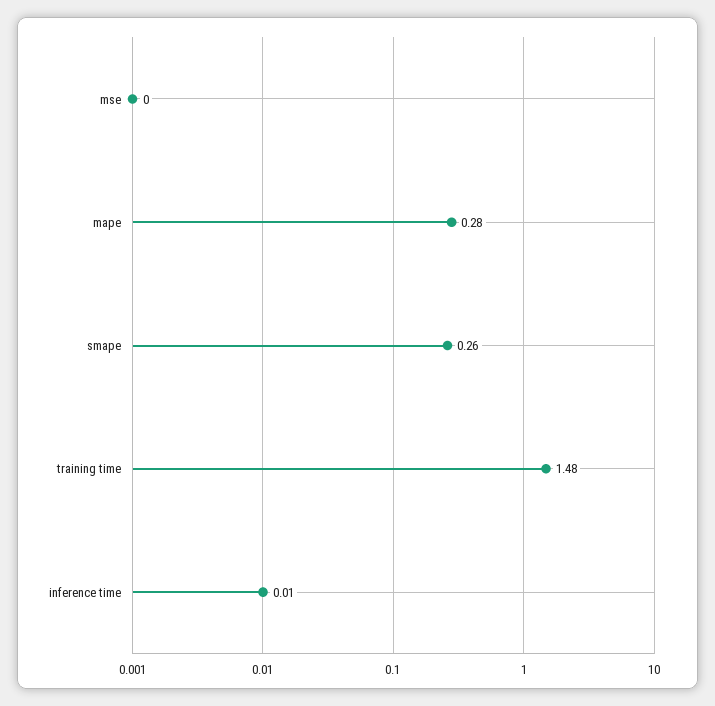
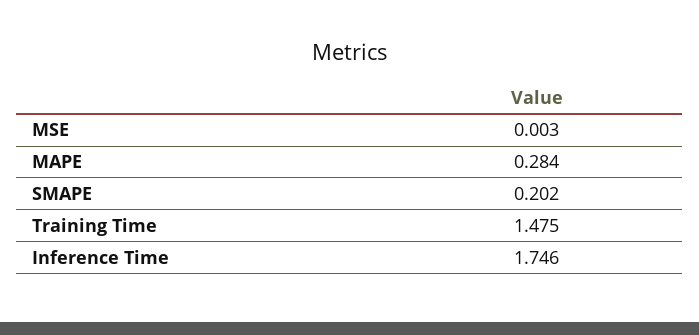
  {
    "mse": 0.003,
    "mape": 0.284,
-   "smape": 0.26,
+   "smape": 0.202,
    "training time": 1.475,
-   "inference time": 0.01
+   "inference time": 1.746
  }

